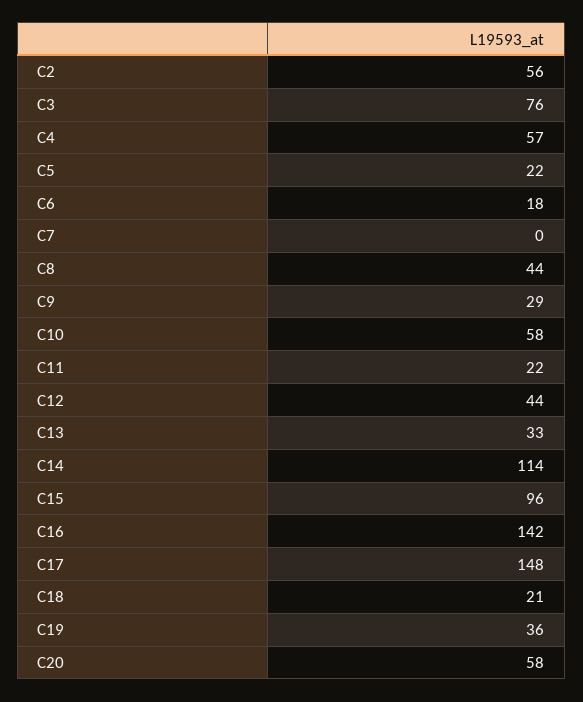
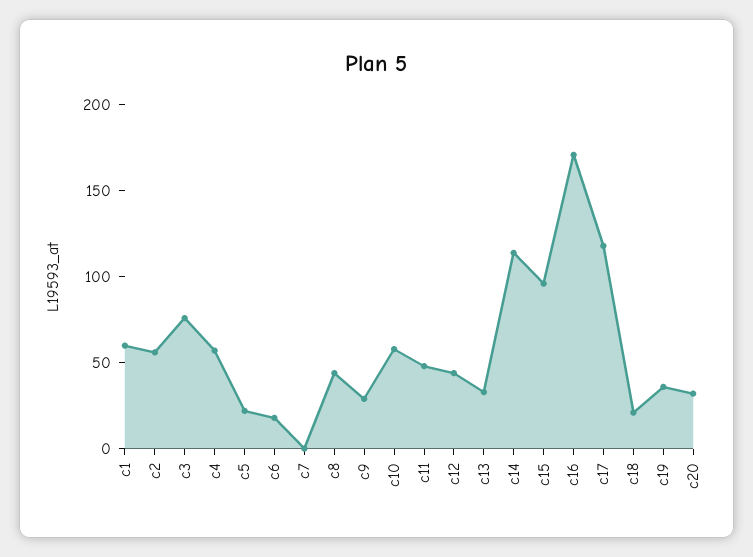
  {
    "C2": 56,
    "C3": 76,
    "C4": 57,
    "C5": 22,
    "C6": 18,
    "C7": 0,
    "C8": 44,
    "C9": 29,
    "C10": 58,
-   "C11": 22,
+   "C11": 50,
    "C12": 44,
    "C13": 33,
    "C14": 114,
    "C15": 96,
-   "C16": 142,
+   "C16": 170,
-   "C17": 148,
+   "C17": 120,
    "C18": 21,
    "C19": 36,
-   "C20": 58
+   "C20": 30,
+   "c1": 60
  }

